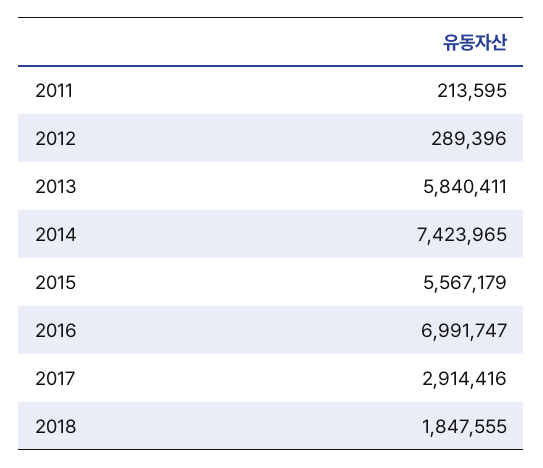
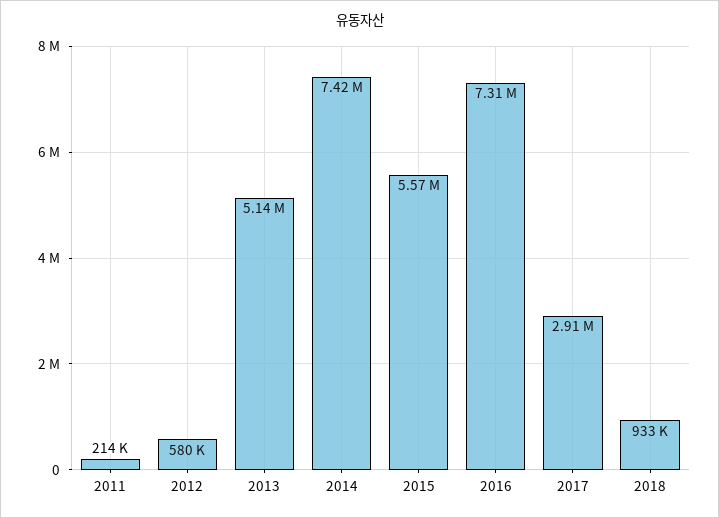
  {
    "2011": 213595,
-   "2012": 289396,
+   "2012": 580000,
-   "2013": 5840411,
+   "2013": 5140000,
    "2014": 7423965,
    "2015": 5567179,
-   "2016": 6991747,
+   "2016": 7310000,
    "2017": 2914416,
-   "2018": 1847555
+   "2018": 933000
  }

